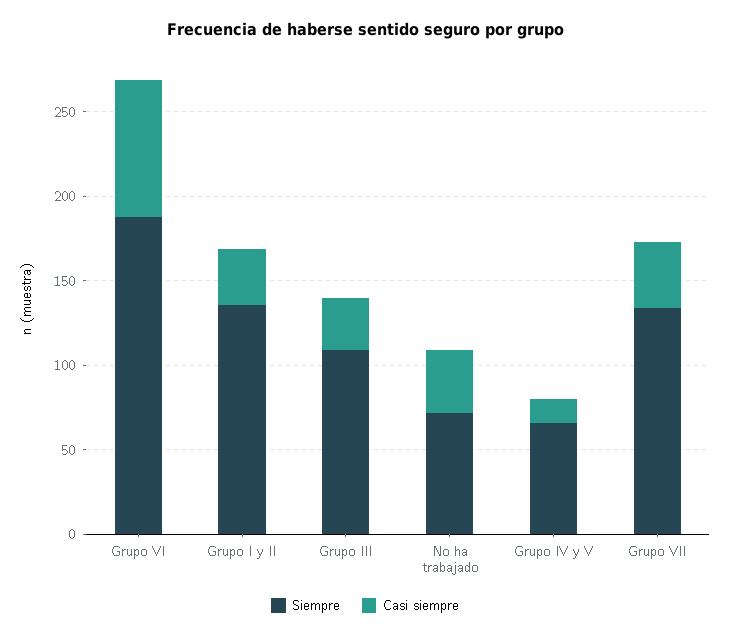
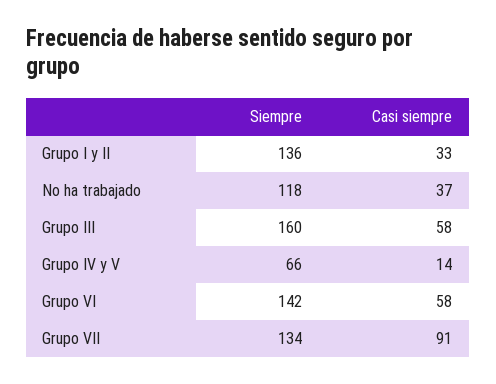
  {
    "Siempre": {
-     "Grupo VI": 190,
+     "Grupo VI": 142,
      "Grupo I y II": 136,
-     "Grupo III": 110,
+     "Grupo III": 160,
-     "No ha trabajado": 70,
+     "No ha trabajado": 118,
      "Grupo IV y V": 66,
      "Grupo VII": 134
    },
    "Casi siempre": {
-     "Grupo VI": 80,
+     "Grupo VI": 58,
      "Grupo I y II": 33,
-     "Grupo III": 30,
+     "Grupo III": 58,
      "No ha trabajado": 37,
      "Grupo IV y V": 14,
-     "Grupo VII": 40
+     "Grupo VII": 91
    }
  }

